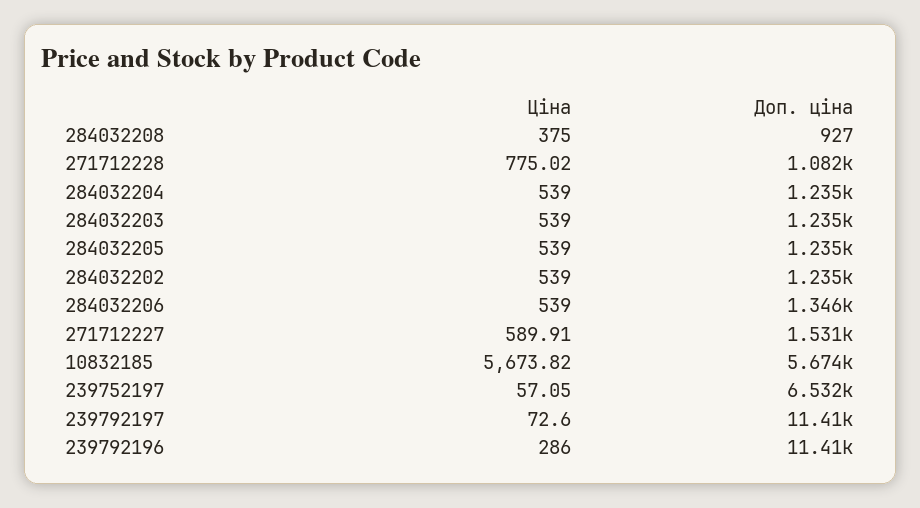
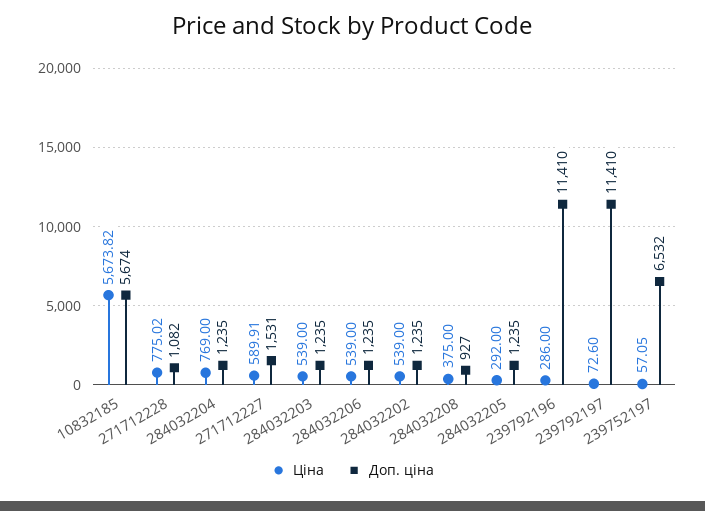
  {
    "Ціна": {
      "284032208": 375,
      "271712228": 775.02,
-     "284032204": 539,
+     "284032204": 769,
      "284032203": 539,
-     "284032205": 539,
+     "284032205": 292,
      "284032202": 539,
      "284032206": 539,
      "271712227": 589.91,
      "10832185": 5673.82,
      "239752197": 57.05,
      "239792197": 72.6,
      "239792196": 286
    },
    "Доп. ціна": {
      "284032208": 927,
      "271712228": 1082,
      "284032204": 1235,
      "284032203": 1235,
      "284032205": 1235,
      "284032202": 1235,
-     "284032206": 1346,
+     "284032206": 1235,
      "271712227": 1531,
      "10832185": 5674,
      "239752197": 6532,
      "239792197": 11410,
      "239792196": 11410
    }
  }

